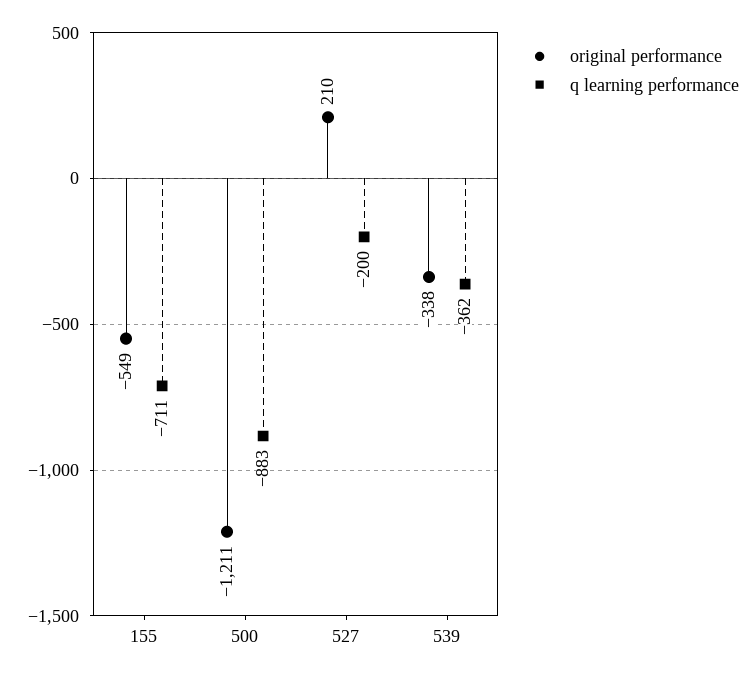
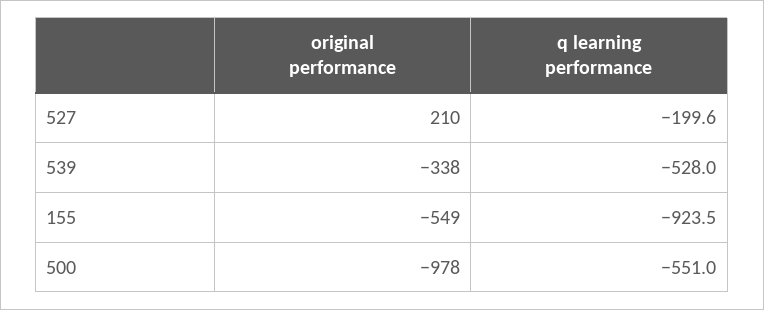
  {
    "original performance": {
      "155": -549,
-     "500": -1211,
+     "500": -978,
      "527": 210,
      "539": -338
    },
    "q learning performance": {
-     "155": -711,
+     "155": -923.5,
-     "500": -883,
+     "500": -551,
      "527": -199.6,
-     "539": -362
+     "539": -528
    }
  }

